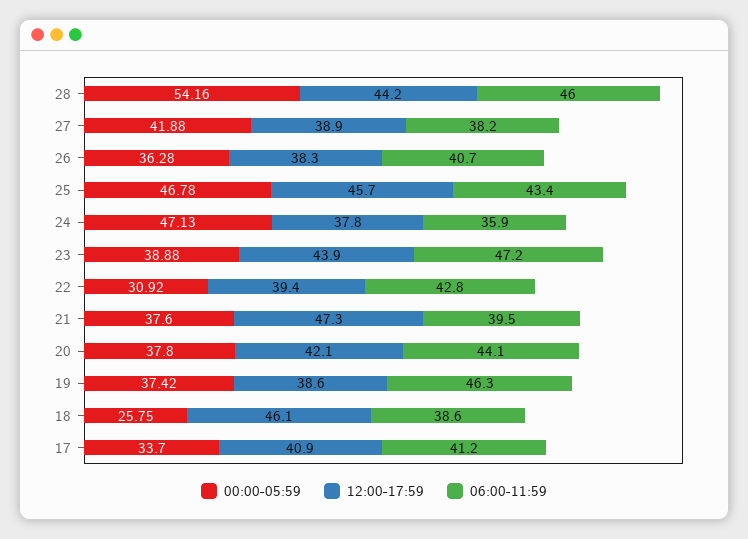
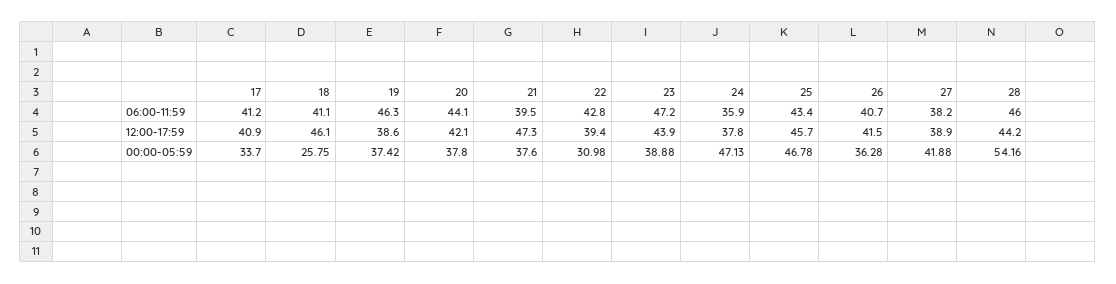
  {
    "00:00-05:59": {
      "28": 54.16,
      "27": 41.88,
      "26": 36.28,
      "25": 46.78,
      "24": 47.13,
      "23": 38.88,
-     "22": 30.92,
+     "22": 30.98,
      "21": 37.6,
      "20": 37.8,
      "19": 37.42,
      "18": 25.75,
      "17": 33.7
    },
    "12:00-17:59": {
      "28": 44.2,
      "27": 38.9,
-     "26": 38.3,
+     "26": 41.5,
      "25": 45.7,
      "24": 37.8,
      "23": 43.9,
      "22": 39.4,
      "21": 47.3,
      "20": 42.1,
      "19": 38.6,
      "18": 46.1,
      "17": 40.9
    },
    "06:00-11:59": {
      "28": 46,
      "27": 38.2,
      "26": 40.7,
      "25": 43.4,
      "24": 35.9,
      "23": 47.2,
      "22": 42.8,
      "21": 39.5,
      "20": 44.1,
      "19": 46.3,
-     "18": 38.6,
+     "18": 41.1,
      "17": 41.2
    }
  }

